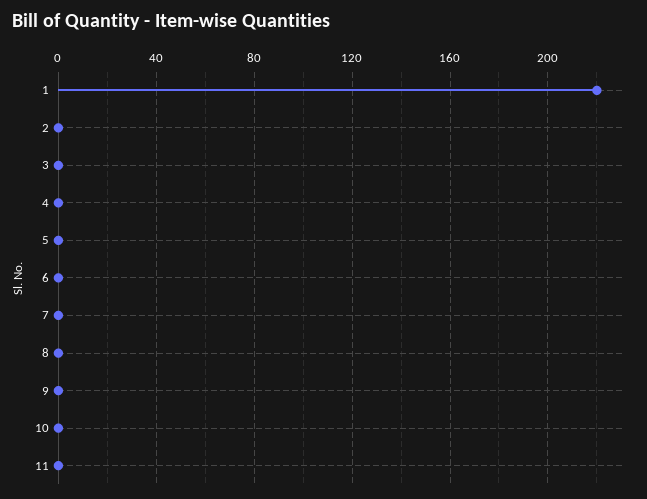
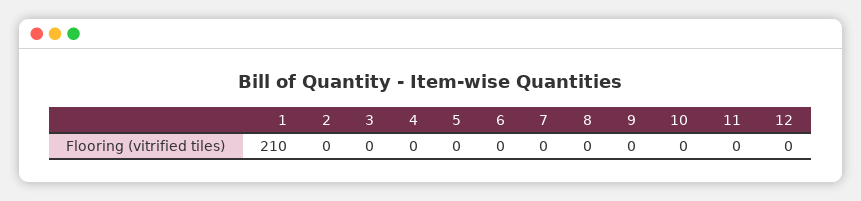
  {
-   "1": 220,
+   "1": 210,
    "2": 0,
    "3": 0,
    "4": 0,
    "5": 0,
    "6": 0,
    "7": 0,
    "8": 0,
    "9": 0,
    "10": 0,
-   "11": 0
+   "11": 0,
+   "12": 0
  }

